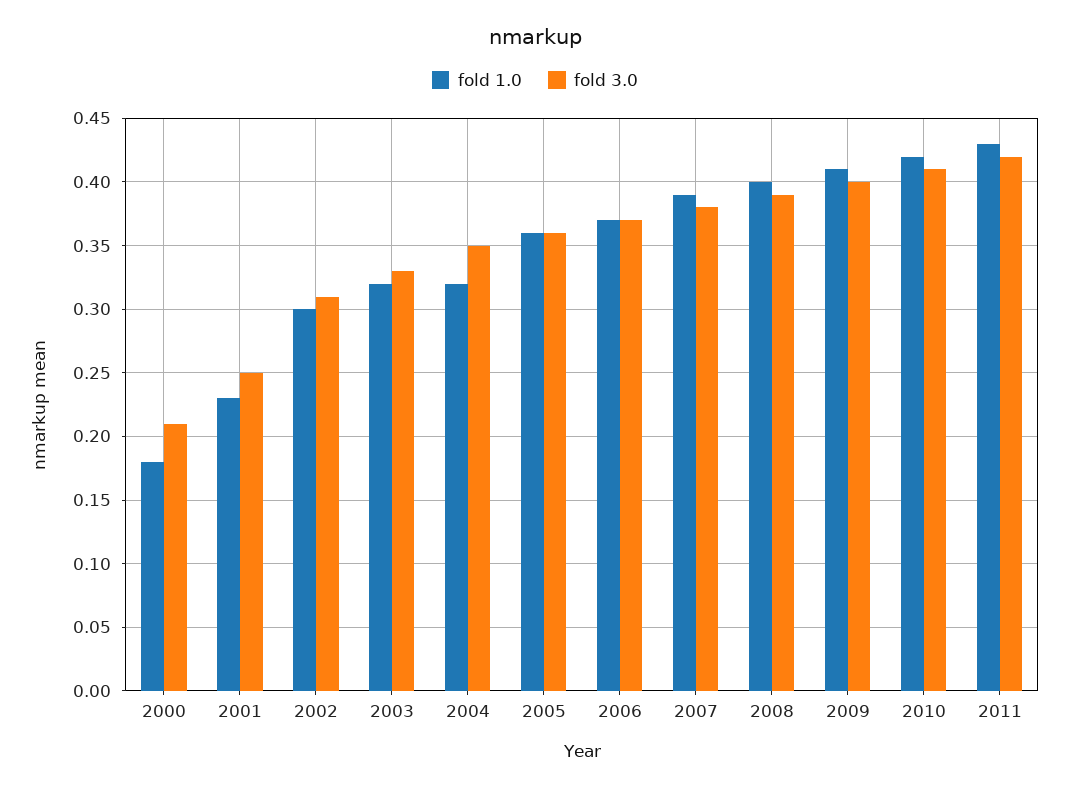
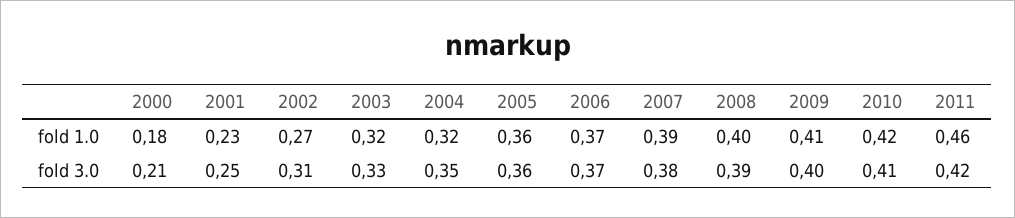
  {
    "fold 1.0": {
      "2000": 0.18,
      "2001": 0.23,
-     "2002": 0.3,
+     "2002": 0.27,
      "2003": 0.32,
      "2004": 0.32,
      "2005": 0.36,
      "2006": 0.37,
      "2007": 0.39,
      "2008": 0.4,
      "2009": 0.41,
      "2010": 0.42,
-     "2011": 0.43
+     "2011": 0.46
    },
    "fold 3.0": {
      "2000": 0.21,
      "2001": 0.25,
      "2002": 0.31,
      "2003": 0.33,
      "2004": 0.35,
      "2005": 0.36,
      "2006": 0.37,
      "2007": 0.38,
      "2008": 0.39,
      "2009": 0.4,
      "2010": 0.41,
      "2011": 0.42
    }
  }

